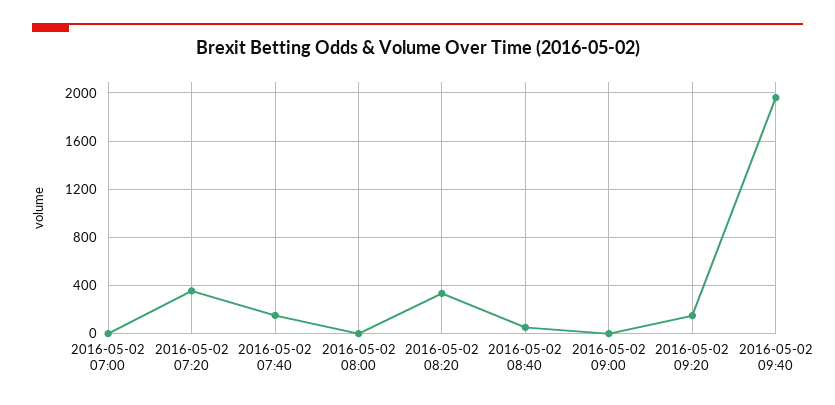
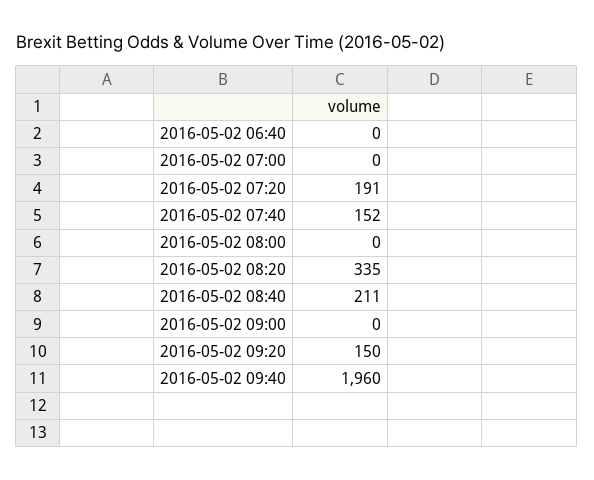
  {
    "2016-05-02 07:00": 0,
-   "2016-05-02 07:20": 350,
+   "2016-05-02 07:20": 191,
    "2016-05-02 07:40": 152,
    "2016-05-02 08:00": 0,
    "2016-05-02 08:20": 335,
-   "2016-05-02 08:40": 50,
+   "2016-05-02 08:40": 211,
    "2016-05-02 09:00": 0,
    "2016-05-02 09:20": 150,
-   "2016-05-02 09:40": 1960
+   "2016-05-02 09:40": 1960,
+   "2016-05-02 06:40": 0
  }

